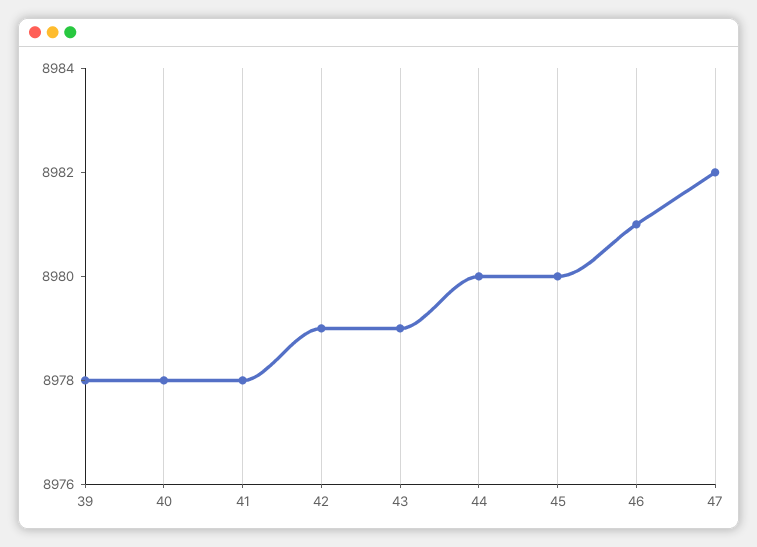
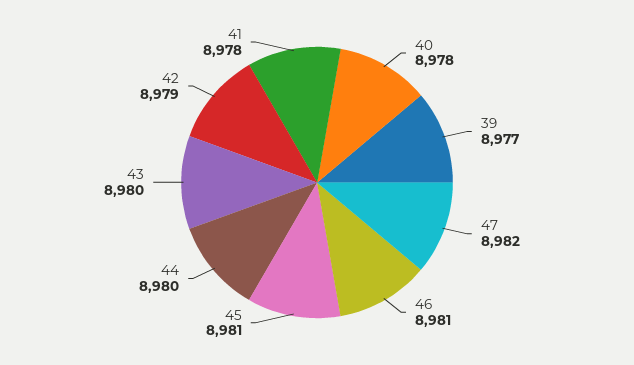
  {
-   "39": 8978,
+   "39": 8977,
    "40": 8978,
    "41": 8978,
    "42": 8979,
-   "43": 8979,
+   "43": 8980,
    "44": 8980,
-   "45": 8980,
+   "45": 8981,
    "46": 8981,
    "47": 8982
  }

